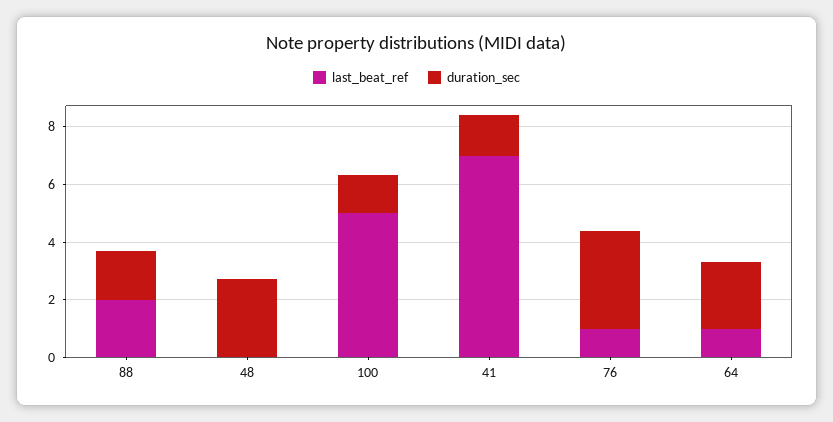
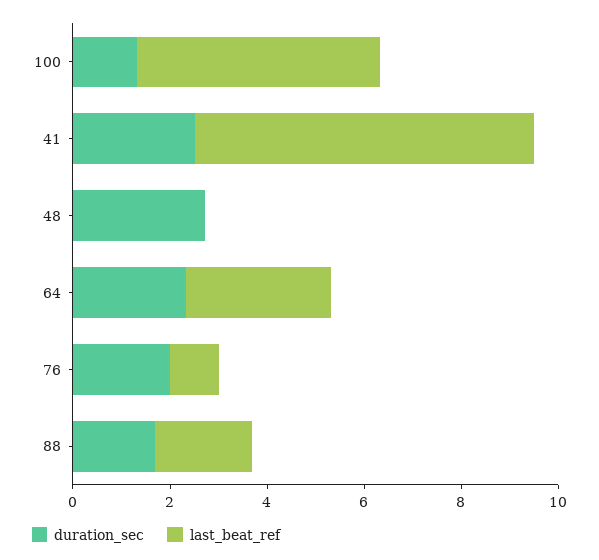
  {
    "last_beat_ref": {
      "88": 2,
      "48": 0,
      "100": 5,
      "41": 7,
      "76": 1,
-     "64": 1
+     "64": 3
    },
    "duration_sec": {
      "88": 1.5,
      "48": 2.5,
      "100": 1.5,
-     "41": 1.5,
+     "41": 2.5,
-     "76": 3.5,
+     "76": 2,
      "64": 2.5
    }
  }

